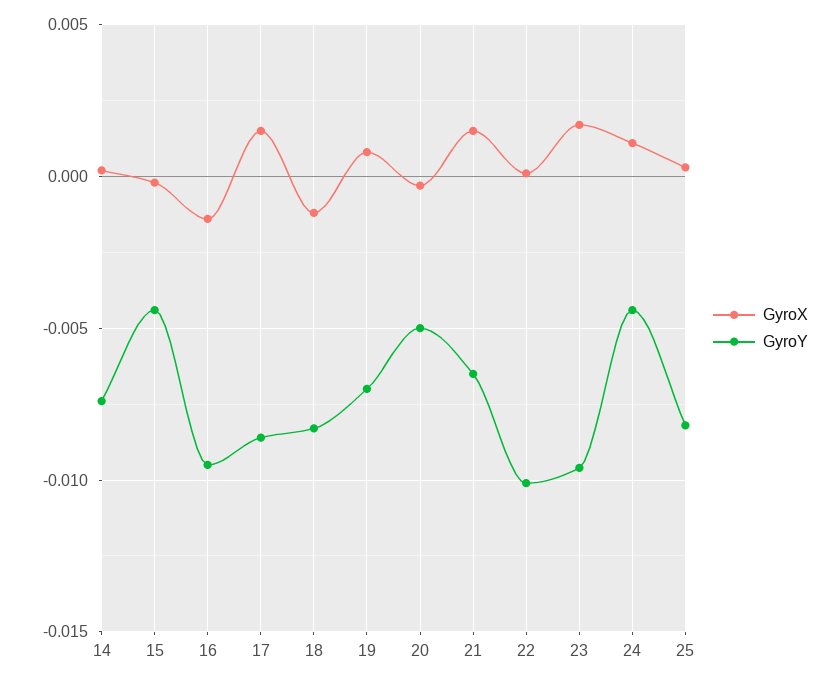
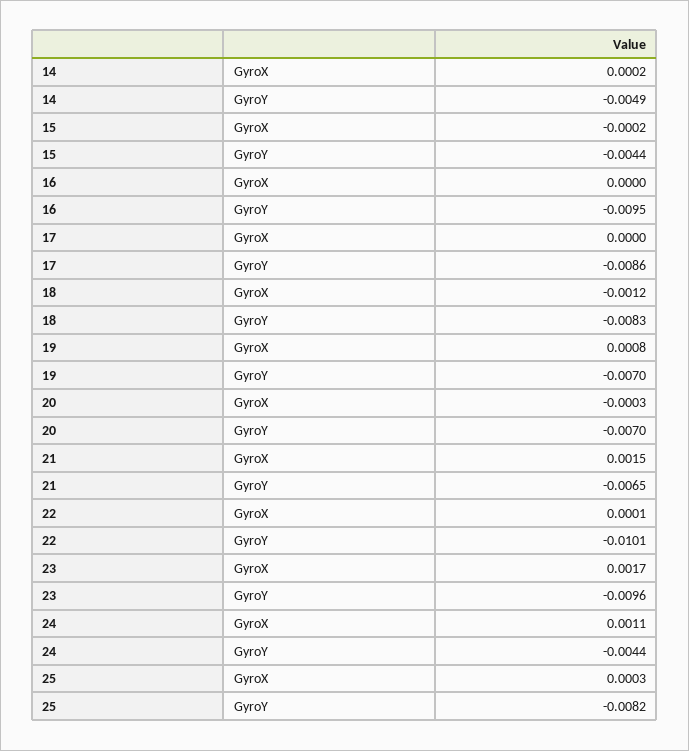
  {
    "GyroX": {
      "14": 0.0002,
      "15": -0.0002,
-     "16": -0.0015,
+     "16": 0,
-     "17": 0.0015,
+     "17": 0,
      "18": -0.0012,
      "19": 0.0008,
      "20": -0.0003,
      "21": 0.0015,
      "22": 0.0001,
      "23": 0.0017,
      "24": 0.0011,
      "25": 0.0003
    },
    "GyroY": {
-     "14": -0.0075,
+     "14": -0.0049,
      "15": -0.0044,
      "16": -0.0095,
      "17": -0.0086,
      "18": -0.0083,
      "19": -0.007,
-     "20": -0.005,
+     "20": -0.007,
      "21": -0.0065,
      "22": -0.0101,
      "23": -0.0096,
      "24": -0.0044,
      "25": -0.0082
    }
  }

